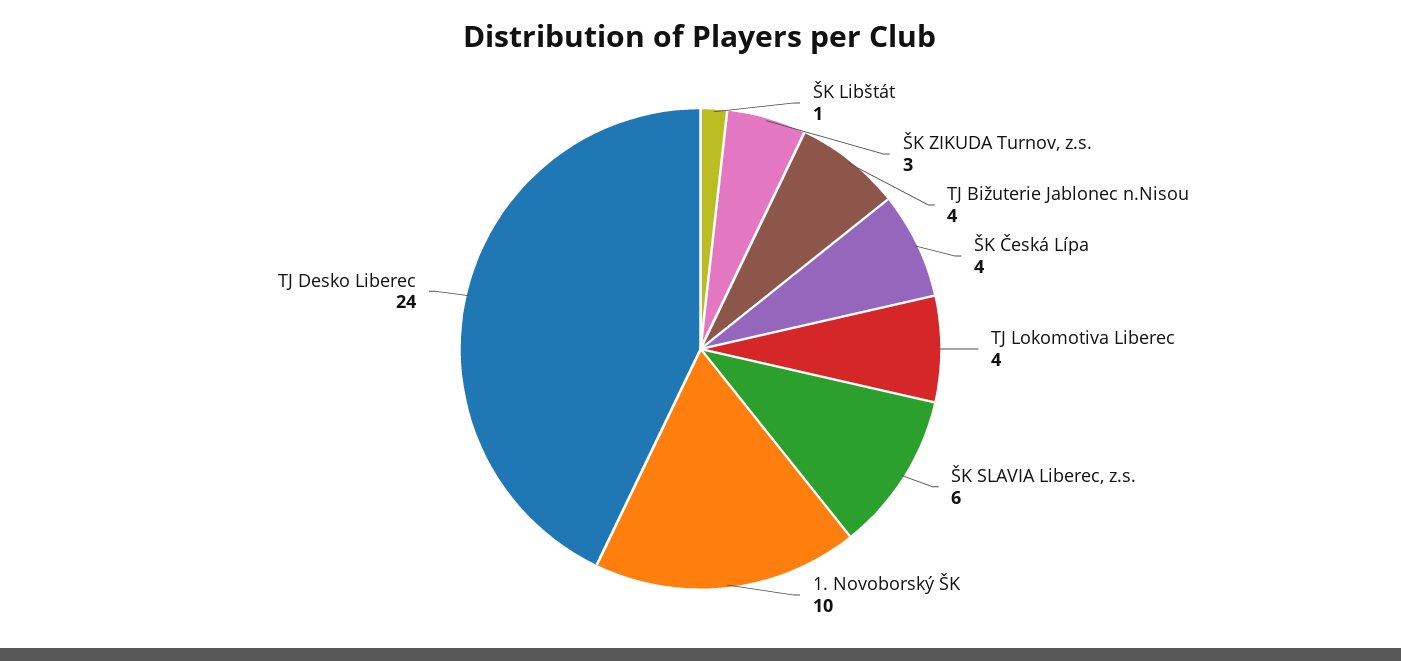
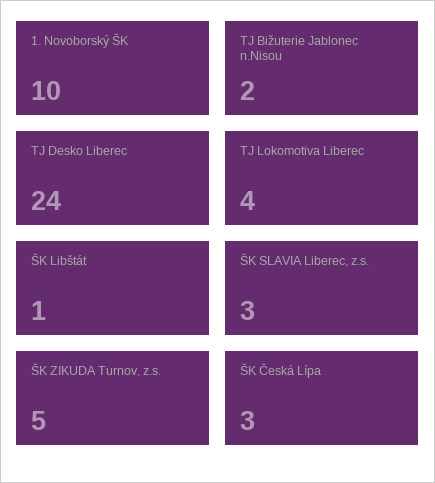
  {
    "ŠK Libštát": 1,
-   "ŠK ZIKUDA Turnov, z.s.": 3,
+   "ŠK ZIKUDA Turnov, z.s.": 5,
-   "TJ Bižuterie Jablonec n.Nisou": 4,
+   "TJ Bižuterie Jablonec n.Nisou": 2,
-   "ŠK Česká Lípa": 4,
+   "ŠK Česká Lípa": 3,
    "TJ Lokomotiva Liberec": 4,
-   "ŠK SLAVIA Liberec, z.s.": 6,
+   "ŠK SLAVIA Liberec, z.s.": 3,
    "1. Novoborský ŠK": 10,
    "TJ Desko Liberec": 24
  }

